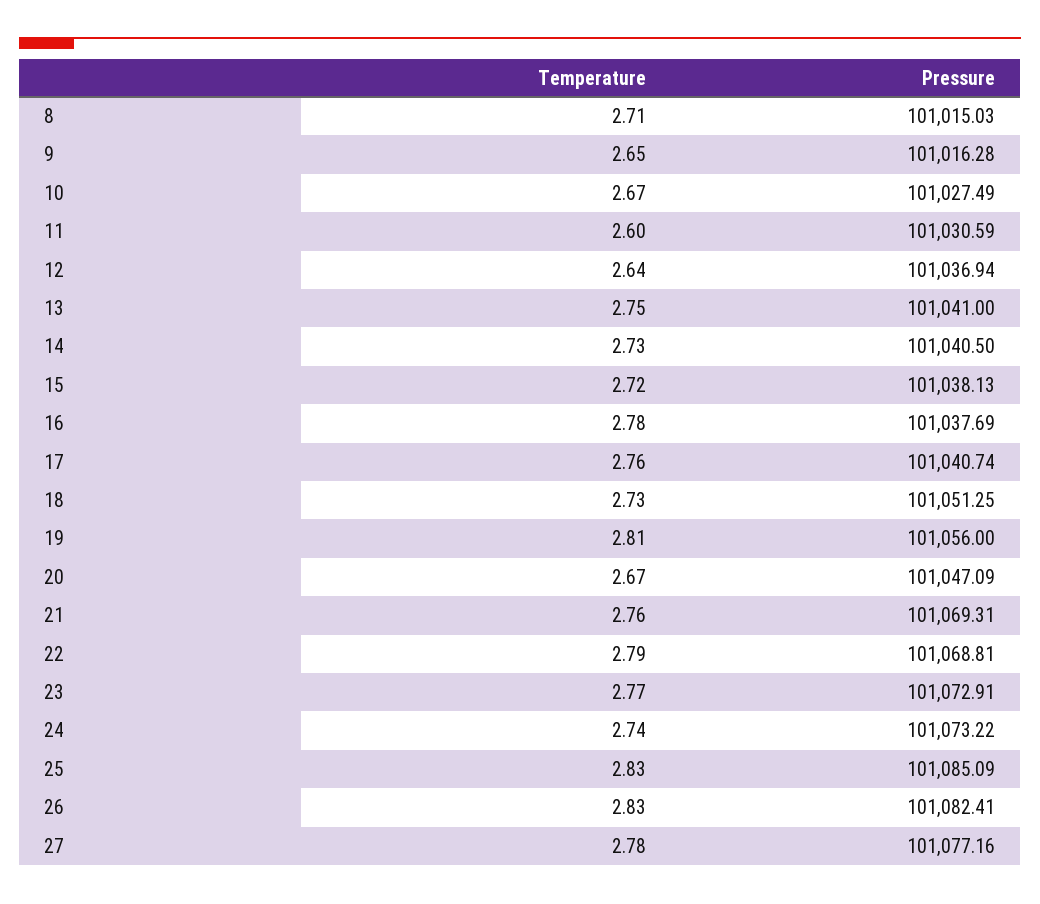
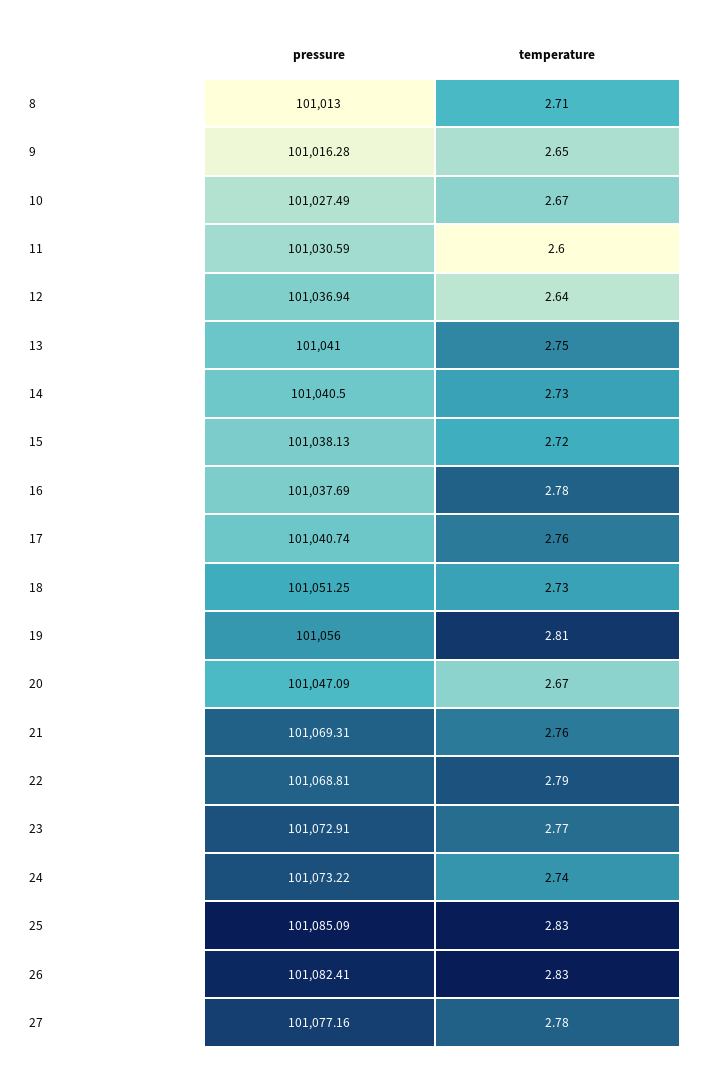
  {
    "Temperature": {
      "8": 2.71,
      "9": 2.65,
      "10": 2.67,
      "11": 2.6,
      "12": 2.64,
      "13": 2.75,
      "14": 2.73,
      "15": 2.72,
      "16": 2.78,
      "17": 2.76,
      "18": 2.73,
      "19": 2.81,
      "20": 2.67,
      "21": 2.76,
      "22": 2.79,
      "23": 2.77,
      "24": 2.74,
      "25": 2.83,
      "26": 2.83,
      "27": 2.78
    },
    "Pressure": {
-     "8": 101015.03,
+     "8": 101013,
      "9": 101016.28,
      "10": 101027.49,
      "11": 101030.59,
      "12": 101036.94,
      "13": 101041,
      "14": 101040.5,
      "15": 101038.13,
      "16": 101037.69,
      "17": 101040.74,
      "18": 101051.25,
      "19": 101056,
      "20": 101047.09,
      "21": 101069.31,
      "22": 101068.81,
      "23": 101072.91,
      "24": 101073.22,
      "25": 101085.09,
      "26": 101082.41,
      "27": 101077.16
    }
  }

